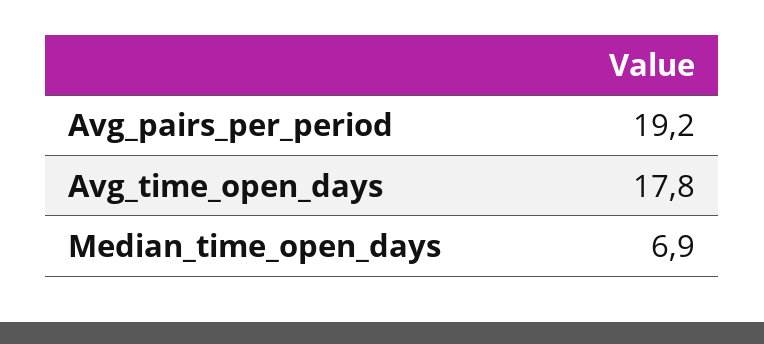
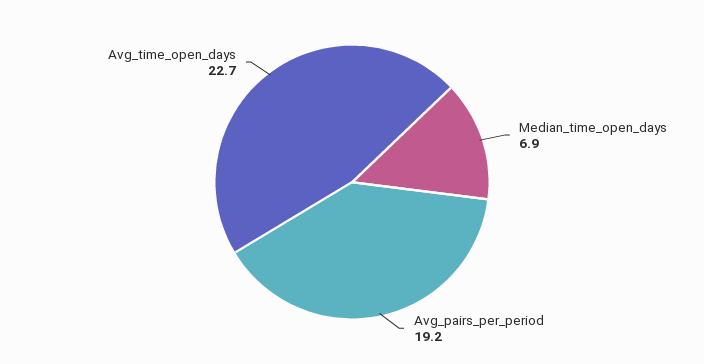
  {
    "Avg_pairs_per_period": 19.2,
-   "Avg_time_open_days": 17.8,
+   "Avg_time_open_days": 22.7,
    "Median_time_open_days": 6.9
  }

